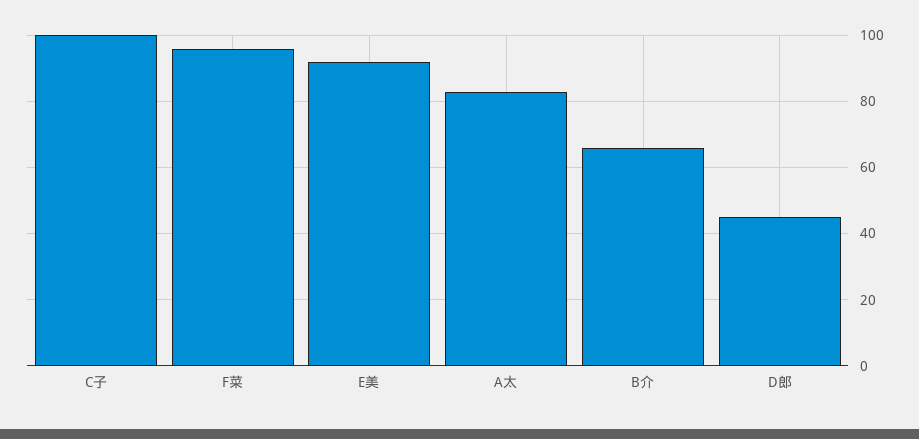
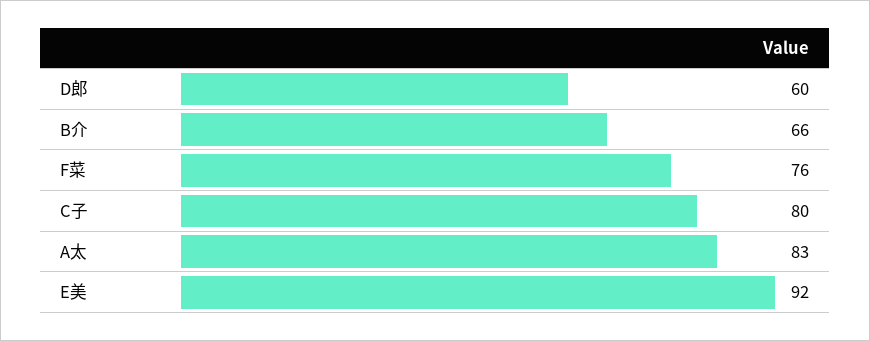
  {
-   "C子": 100,
+   "C子": 80,
-   "F菜": 95,
+   "F菜": 76,
    "E美": 92,
    "A太": 83,
    "B介": 66,
-   "D郎": 45
+   "D郎": 60
  }

